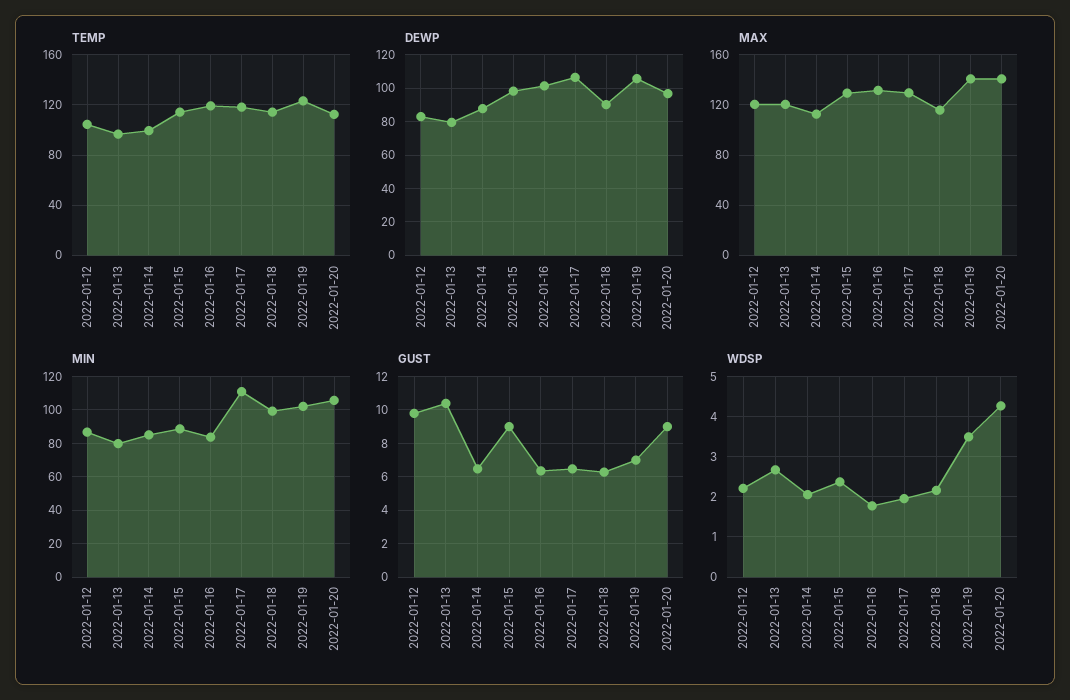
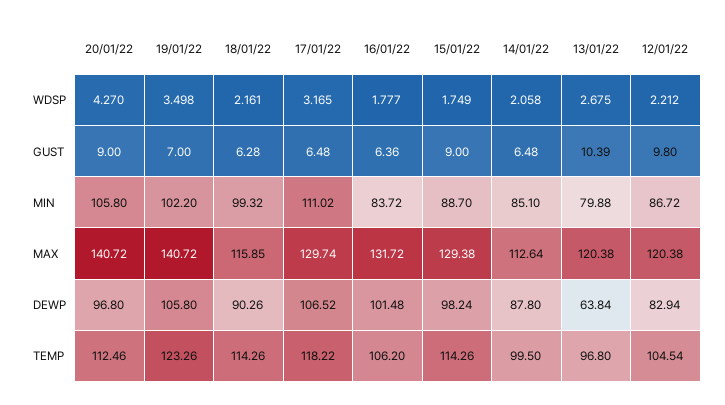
  {
    "TEMP": {
      "2022-01-12": 104.54,
      "2022-01-13": 96.8,
      "2022-01-14": 99.5,
      "2022-01-15": 114.26,
-     "2022-01-16": 120,
+     "2022-01-16": 106.2,
      "2022-01-17": 118.22,
      "2022-01-18": 114.26,
      "2022-01-19": 123.26,
      "2022-01-20": 112.46
    },
    "DEWP": {
      "2022-01-12": 82.94,
-     "2022-01-13": 80,
+     "2022-01-13": 63.84,
      "2022-01-14": 87.8,
      "2022-01-15": 98.24,
      "2022-01-16": 101.48,
      "2022-01-17": 106.52,
      "2022-01-18": 90.26,
      "2022-01-19": 105.8,
      "2022-01-20": 96.8
    },
    "MAX": {
      "2022-01-12": 120.38,
      "2022-01-13": 120.38,
      "2022-01-14": 112.64,
      "2022-01-15": 129.38,
      "2022-01-16": 131.72,
      "2022-01-17": 129.74,
      "2022-01-18": 115.85,
      "2022-01-19": 140.72,
      "2022-01-20": 140.72
    },
    "MIN": {
      "2022-01-12": 86.72,
      "2022-01-13": 79.88,
      "2022-01-14": 85.1,
      "2022-01-15": 88.7,
      "2022-01-16": 83.72,
      "2022-01-17": 111.02,
      "2022-01-18": 99.32,
      "2022-01-19": 102.2,
      "2022-01-20": 105.8
    },
    "GUST": {
      "2022-01-12": 9.8,
      "2022-01-13": 10.39,
      "2022-01-14": 6.48,
      "2022-01-15": 9,
      "2022-01-16": 6.36,
      "2022-01-17": 6.48,
      "2022-01-18": 6.28,
      "2022-01-19": 7,
      "2022-01-20": 9
    },
    "WDSP": {
      "2022-01-12": 2.212,
      "2022-01-13": 2.675,
      "2022-01-14": 2.058,
-     "2022-01-15": 2.4,
+     "2022-01-15": 1.749,
      "2022-01-16": 1.777,
-     "2022-01-17": 2,
+     "2022-01-17": 3.165,
      "2022-01-18": 2.161,
      "2022-01-19": 3.498,
      "2022-01-20": 4.27
    }
  }

